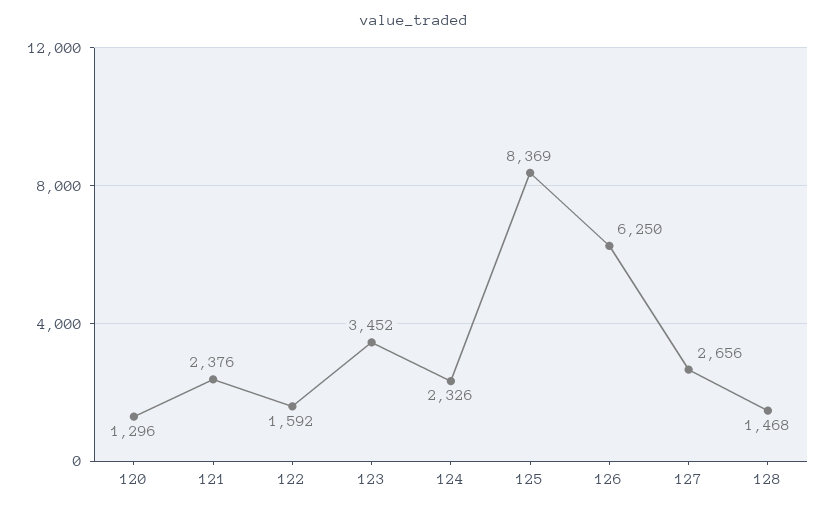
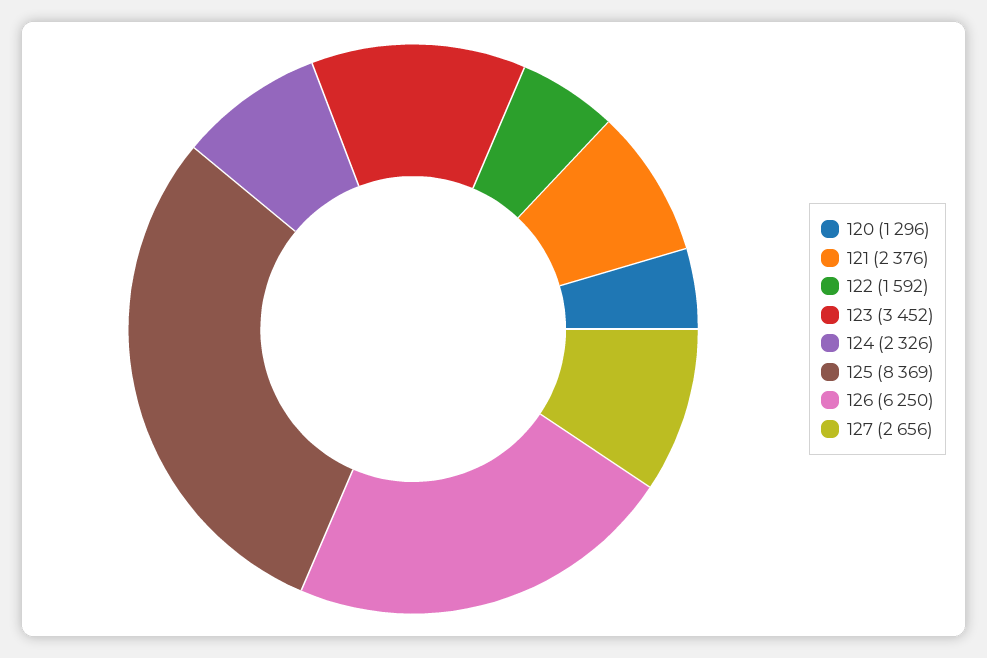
  {
    "120": 1296,
    "121": 2376,
    "122": 1592,
    "123": 3452,
    "124": 2326,
    "125": 8369,
    "126": 6250,
-   "127": 2656,
+   "127": 2656
-   "128": 1468
  }

